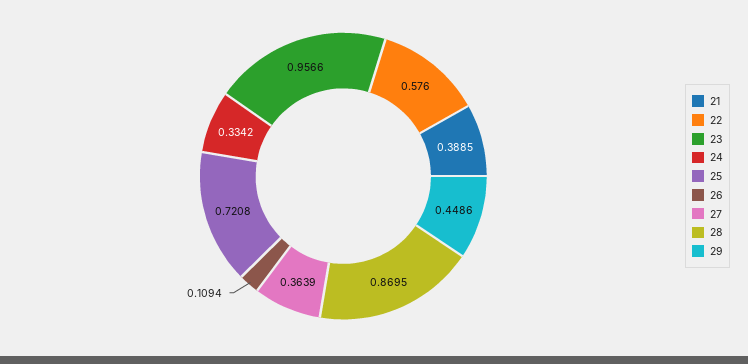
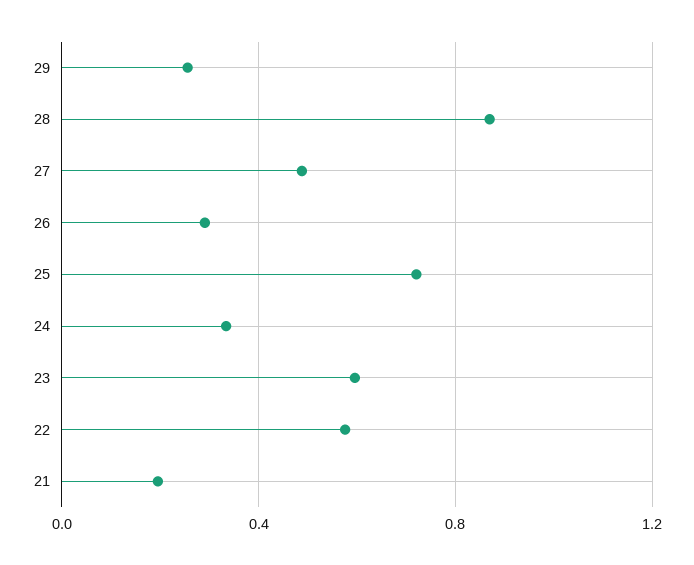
  {
-   "21": 0.3885,
+   "21": 0.2,
    "22": 0.576,
-   "23": 0.9566,
+   "23": 0.6,
    "24": 0.3342,
    "25": 0.7208,
-   "26": 0.1094,
+   "26": 0.3,
-   "27": 0.3639,
+   "27": 0.5,
    "28": 0.8695,
-   "29": 0.4486
+   "29": 0.25
  }

